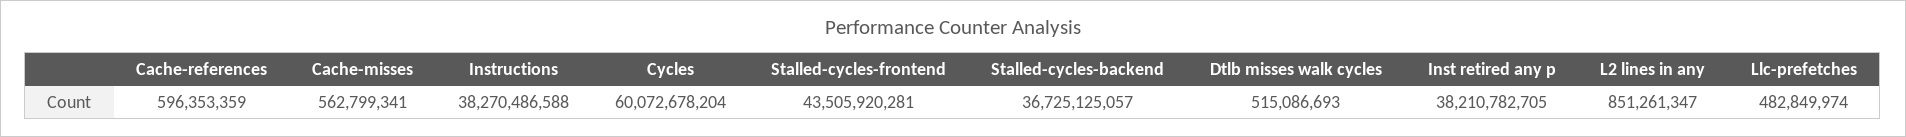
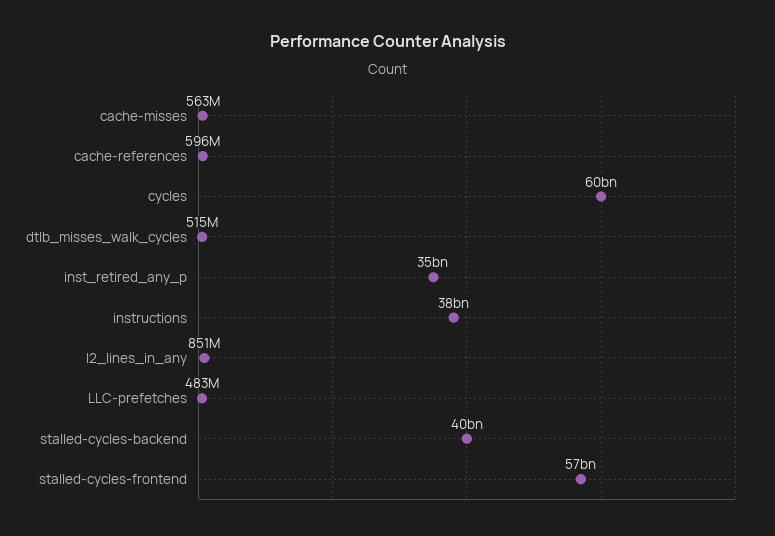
  {
    "Cache-references": 596353359,
    "Cache-misses": 562799341,
    "Instructions": 38270486588,
    "Cycles": 60072678204,
-   "Stalled-cycles-frontend": 43505920281,
+   "Stalled-cycles-frontend": 57000000000,
-   "Stalled-cycles-backend": 36725125057,
+   "Stalled-cycles-backend": 40000000000,
    "Dtlb misses walk cycles": 515086693,
-   "Inst retired any p": 38210782705,
+   "Inst retired any p": 35000000000,
    "L2 lines in any": 851261347,
    "Llc-prefetches": 482849974
  }

